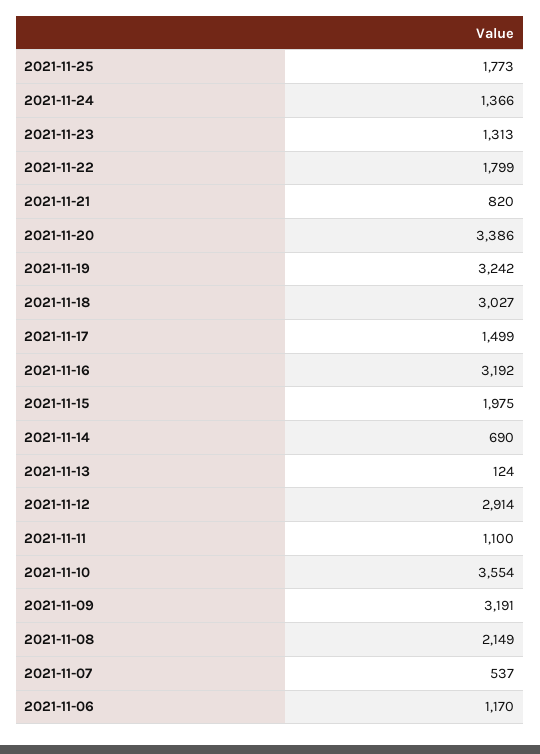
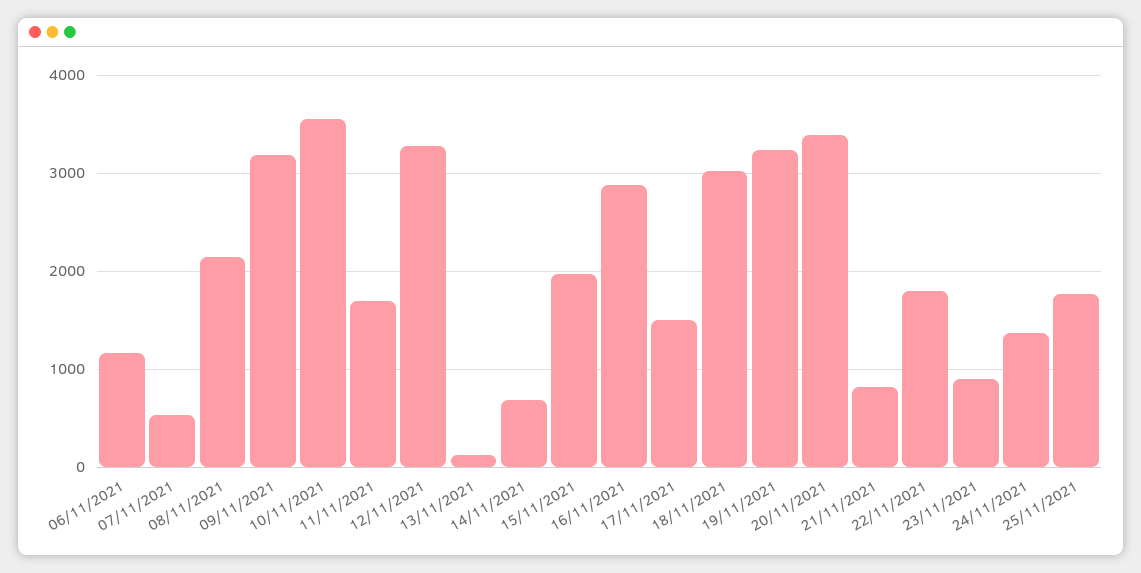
  {
    "2021-11-25": 1773,
    "2021-11-24": 1366,
-   "2021-11-23": 1313,
+   "2021-11-23": 900,
    "2021-11-22": 1799,
    "2021-11-21": 820,
    "2021-11-20": 3386,
    "2021-11-19": 3242,
    "2021-11-18": 3027,
    "2021-11-17": 1499,
-   "2021-11-16": 3192,
+   "2021-11-16": 2900,
    "2021-11-15": 1975,
    "2021-11-14": 690,
    "2021-11-13": 124,
-   "2021-11-12": 2914,
+   "2021-11-12": 3300,
-   "2021-11-11": 1100,
+   "2021-11-11": 1700,
    "2021-11-10": 3554,
    "2021-11-09": 3191,
    "2021-11-08": 2149,
    "2021-11-07": 537,
    "2021-11-06": 1170
  }

